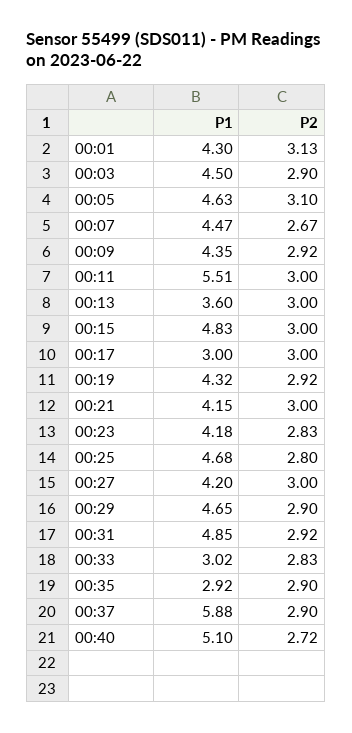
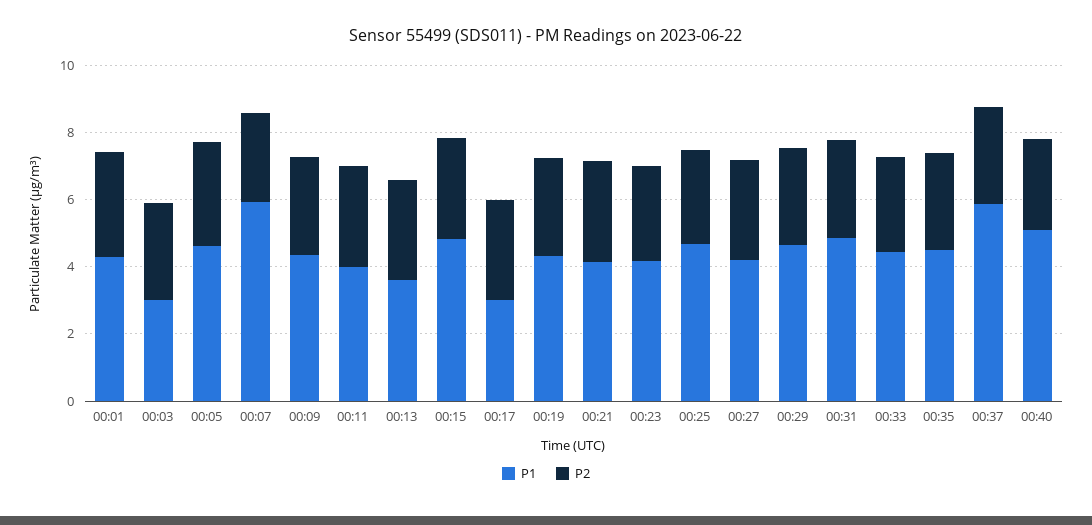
  {
    "P1": {
      "00:01": 4.3,
-     "00:03": 4.5,
+     "00:03": 3,
      "00:05": 4.63,
-     "00:07": 4.47,
+     "00:07": 6,
      "00:09": 4.35,
-     "00:11": 5.51,
+     "00:11": 4,
      "00:13": 3.6,
      "00:15": 4.83,
      "00:17": 3,
      "00:19": 4.32,
      "00:21": 4.15,
      "00:23": 4.18,
      "00:25": 4.68,
      "00:27": 4.2,
      "00:29": 4.65,
      "00:31": 4.85,
-     "00:33": 3.02,
+     "00:33": 4.5,
-     "00:35": 2.92,
+     "00:35": 4.5,
      "00:37": 5.88,
      "00:40": 5.1
    },
    "P2": {
      "00:01": 3.13,
      "00:03": 2.9,
      "00:05": 3.1,
      "00:07": 2.67,
      "00:09": 2.92,
      "00:11": 3,
      "00:13": 3,
      "00:15": 3,
      "00:17": 3,
      "00:19": 2.92,
      "00:21": 3,
      "00:23": 2.83,
      "00:25": 2.8,
      "00:27": 3,
      "00:29": 2.9,
      "00:31": 2.92,
      "00:33": 2.83,
      "00:35": 2.9,
      "00:37": 2.9,
      "00:40": 2.72
    }
  }

